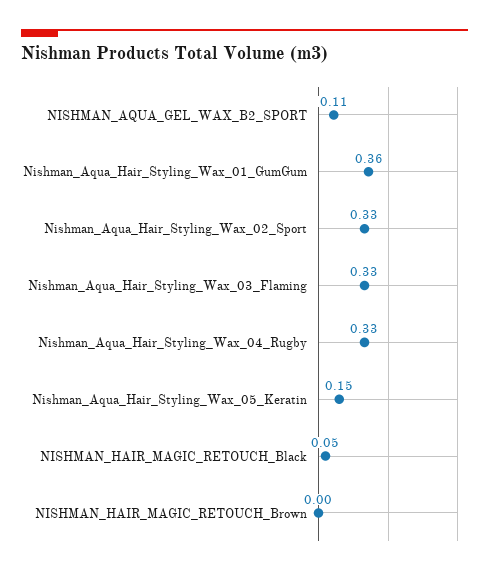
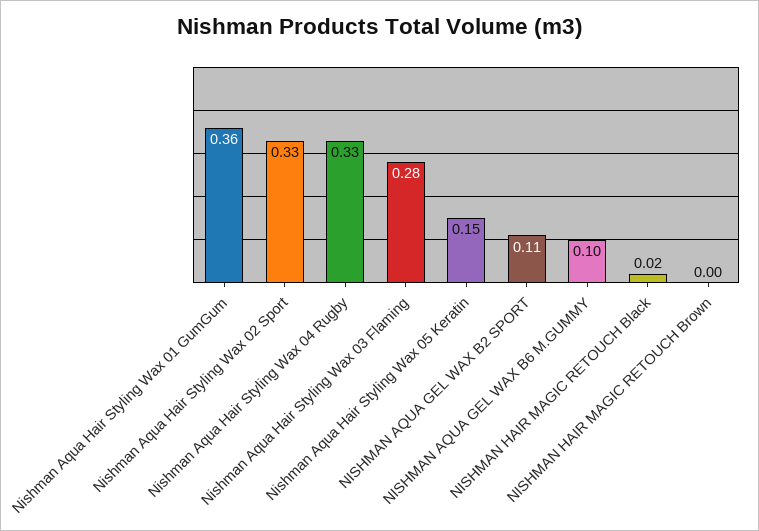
  {
    "NISHMAN_AQUA_GEL_WAX_B2_SPORT": 0.11,
    "Nishman_Aqua_Hair_Styling_Wax_01_GumGum": 0.36,
    "Nishman_Aqua_Hair_Styling_Wax_02_Sport": 0.33,
-   "Nishman_Aqua_Hair_Styling_Wax_03_Flaming": 0.33,
+   "Nishman_Aqua_Hair_Styling_Wax_03_Flaming": 0.28,
    "Nishman_Aqua_Hair_Styling_Wax_04_Rugby": 0.33,
    "Nishman_Aqua_Hair_Styling_Wax_05_Keratin": 0.15,
-   "NISHMAN_HAIR_MAGIC_RETOUCH_Black": 0.05,
+   "NISHMAN_HAIR_MAGIC_RETOUCH_Black": 0.02,
-   "NISHMAN_HAIR_MAGIC_RETOUCH_Brown": 0
+   "NISHMAN_HAIR_MAGIC_RETOUCH_Brown": 0,
+   "NISHMAN AQUA GEL WAX B6 M.GUMMY": 0.1
  }

